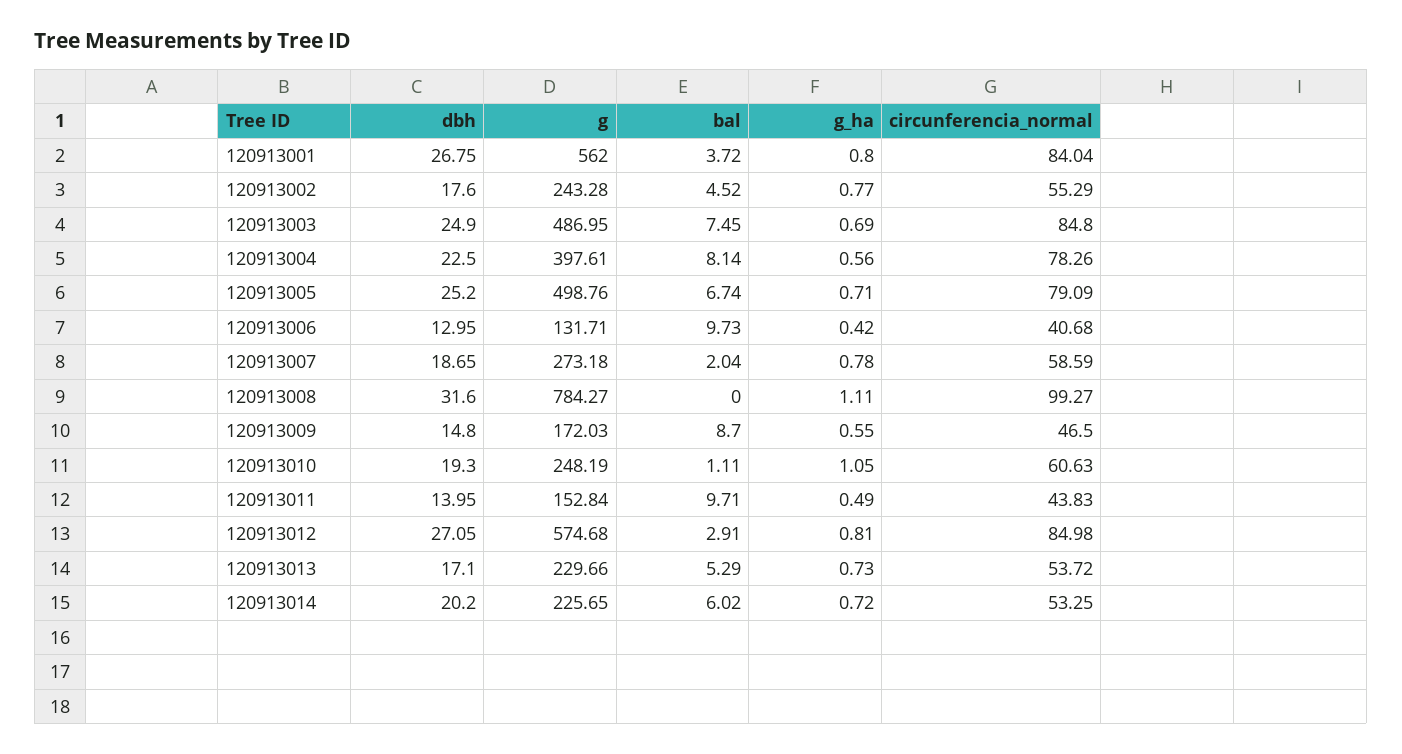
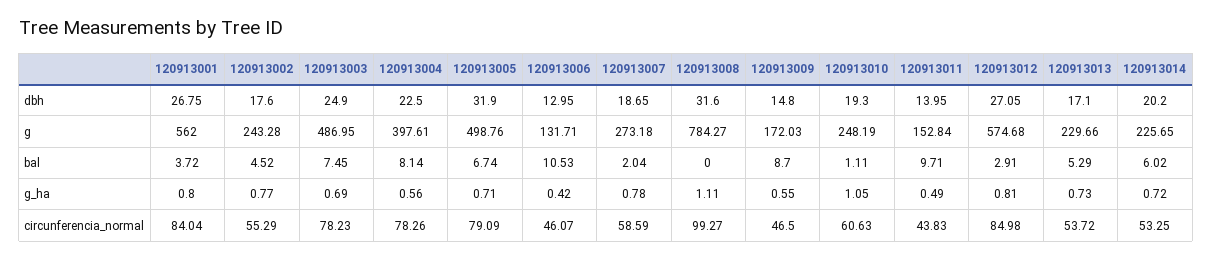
  {
    "dbh": {
      "120913001": 26.75,
      "120913002": 17.6,
      "120913003": 24.9,
      "120913004": 22.5,
-     "120913005": 25.2,
+     "120913005": 31.9,
      "120913006": 12.95,
      "120913007": 18.65,
      "120913008": 31.6,
      "120913009": 14.8,
      "120913010": 19.3,
      "120913011": 13.95,
      "120913012": 27.05,
      "120913013": 17.1,
      "120913014": 20.2
    },
    "g": {
      "120913001": 562,
      "120913002": 243.28,
      "120913003": 486.95,
      "120913004": 397.61,
      "120913005": 498.76,
      "120913006": 131.71,
      "120913007": 273.18,
      "120913008": 784.27,
      "120913009": 172.03,
      "120913010": 248.19,
      "120913011": 152.84,
      "120913012": 574.68,
      "120913013": 229.66,
      "120913014": 225.65
    },
    "bal": {
      "120913001": 3.72,
      "120913002": 4.52,
      "120913003": 7.45,
      "120913004": 8.14,
      "120913005": 6.74,
-     "120913006": 9.73,
+     "120913006": 10.53,
      "120913007": 2.04,
      "120913008": 0,
      "120913009": 8.7,
      "120913010": 1.11,
      "120913011": 9.71,
      "120913012": 2.91,
      "120913013": 5.29,
      "120913014": 6.02
    },
    "g_ha": {
      "120913001": 0.8,
      "120913002": 0.77,
      "120913003": 0.69,
      "120913004": 0.56,
      "120913005": 0.71,
      "120913006": 0.42,
      "120913007": 0.78,
      "120913008": 1.11,
      "120913009": 0.55,
      "120913010": 1.05,
      "120913011": 0.49,
      "120913012": 0.81,
      "120913013": 0.73,
      "120913014": 0.72
    },
    "circunferencia_normal": {
      "120913001": 84.04,
      "120913002": 55.29,
-     "120913003": 84.8,
+     "120913003": 78.23,
      "120913004": 78.26,
      "120913005": 79.09,
-     "120913006": 40.68,
+     "120913006": 46.07,
      "120913007": 58.59,
      "120913008": 99.27,
      "120913009": 46.5,
      "120913010": 60.63,
      "120913011": 43.83,
      "120913012": 84.98,
      "120913013": 53.72,
      "120913014": 53.25
    }
  }

